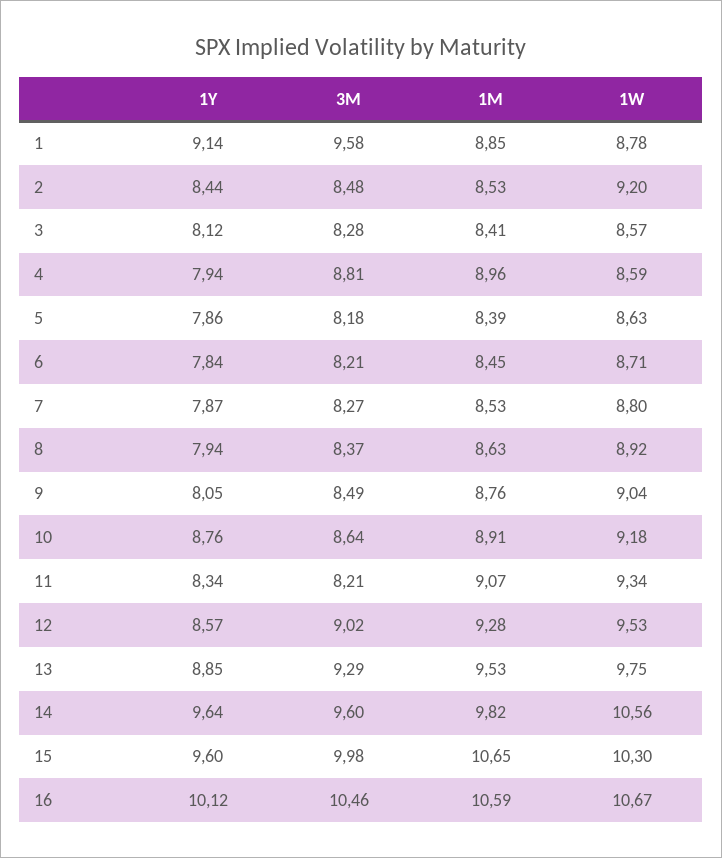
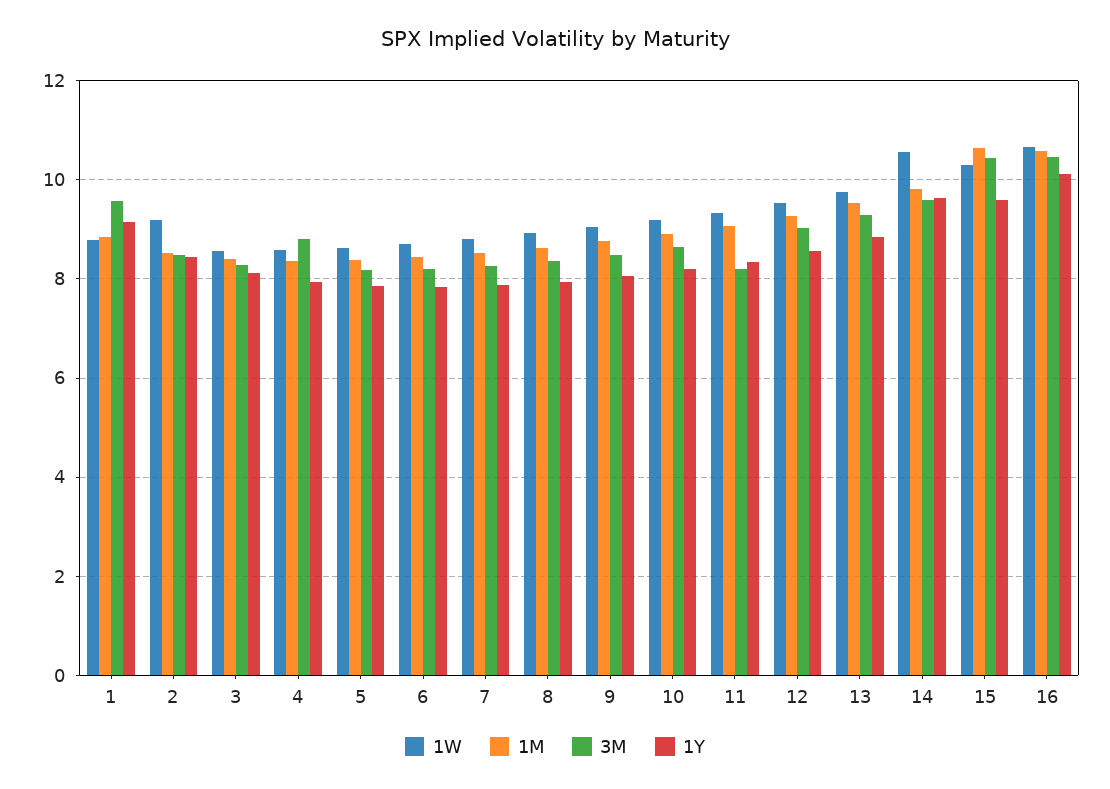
  {
    "1Y": {
      "1": 9.14,
      "2": 8.44,
      "3": 8.12,
      "4": 7.94,
      "5": 7.86,
      "6": 7.84,
      "7": 7.87,
      "8": 7.94,
      "9": 8.05,
-     "10": 8.76,
+     "10": 8.2,
      "11": 8.34,
      "12": 8.57,
      "13": 8.85,
      "14": 9.64,
      "15": 9.6,
      "16": 10.12
    },
    "3M": {
      "1": 9.58,
      "2": 8.48,
      "3": 8.28,
      "4": 8.81,
      "5": 8.18,
      "6": 8.21,
      "7": 8.27,
      "8": 8.37,
      "9": 8.49,
      "10": 8.64,
      "11": 8.21,
      "12": 9.02,
      "13": 9.29,
      "14": 9.6,
-     "15": 9.98,
+     "15": 10.4,
      "16": 10.46
    },
    "1M": {
      "1": 8.85,
      "2": 8.53,
      "3": 8.41,
-     "4": 8.96,
+     "4": 8.4,
      "5": 8.39,
      "6": 8.45,
      "7": 8.53,
      "8": 8.63,
      "9": 8.76,
      "10": 8.91,
      "11": 9.07,
      "12": 9.28,
      "13": 9.53,
      "14": 9.82,
      "15": 10.65,
      "16": 10.59
    },
    "1W": {
      "1": 8.78,
      "2": 9.2,
      "3": 8.57,
      "4": 8.59,
      "5": 8.63,
      "6": 8.71,
      "7": 8.8,
      "8": 8.92,
      "9": 9.04,
      "10": 9.18,
      "11": 9.34,
      "12": 9.53,
      "13": 9.75,
      "14": 10.56,
      "15": 10.3,
      "16": 10.67
    }
  }

